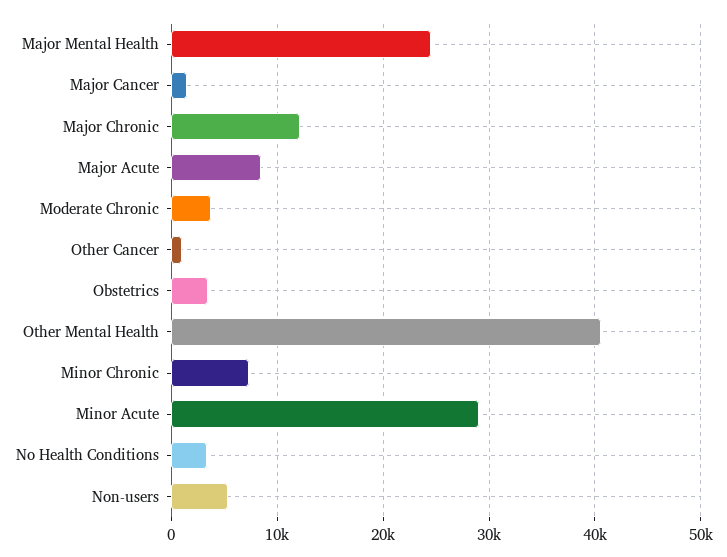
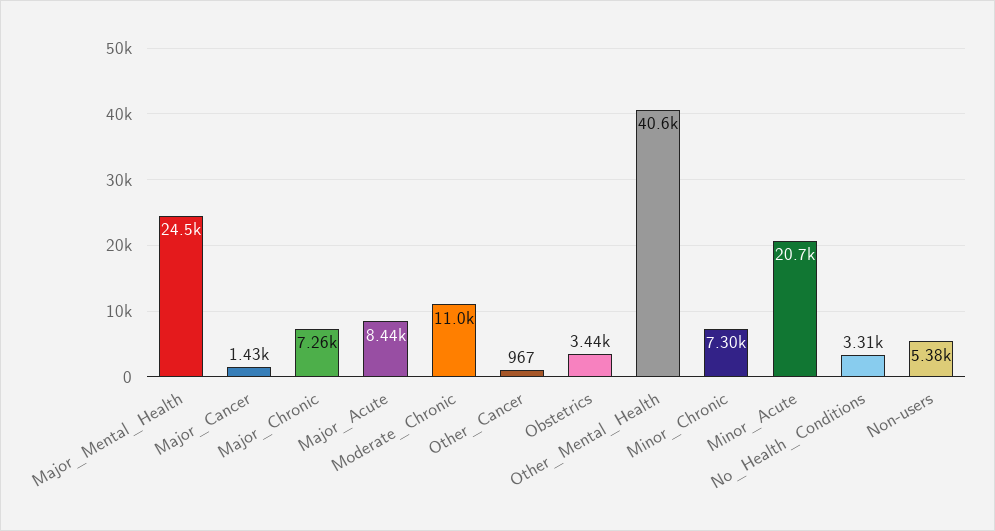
  {
    "Major Mental Health": 24500,
    "Major Cancer": 1430,
-   "Major Chronic": 12000,
+   "Major Chronic": 7260,
    "Major Acute": 8440,
-   "Moderate Chronic": 4000,
+   "Moderate Chronic": 11000,
    "Other Cancer": 967,
    "Obstetrics": 3440,
    "Other Mental Health": 40600,
    "Minor Chronic": 7300,
-   "Minor Acute": 29000,
+   "Minor Acute": 20700,
    "No Health Conditions": 3310,
    "Non-users": 5380
  }

